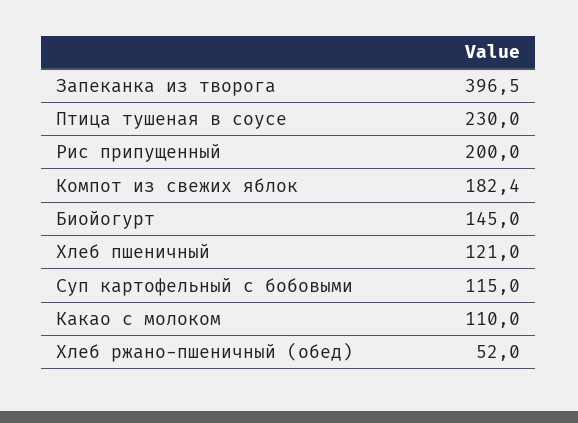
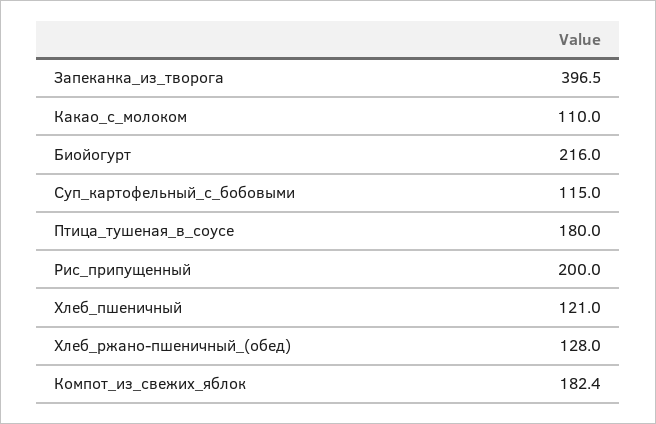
  {
    "Запеканка из творога": 396.5,
-   "Птица тушеная в соусе": 230,
+   "Птица тушеная в соусе": 180,
    "Рис припущенный": 200,
    "Компот из свежих яблок": 182.4,
-   "Биойогурт": 145,
+   "Биойогурт": 216,
    "Хлеб пшеничный": 121,
    "Суп картофельный с бобовыми": 115,
    "Какао с молоком": 110,
-   "Хлеб ржано-пшеничный (обед)": 52
+   "Хлеб ржано-пшеничный (обед)": 128
  }

